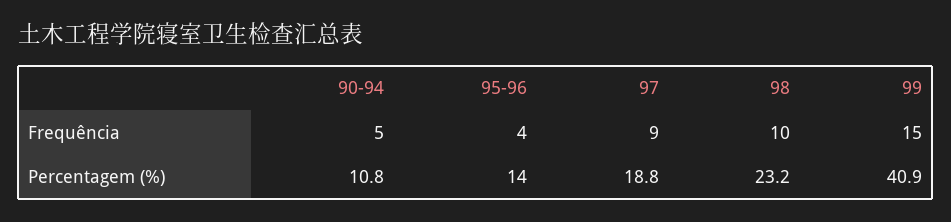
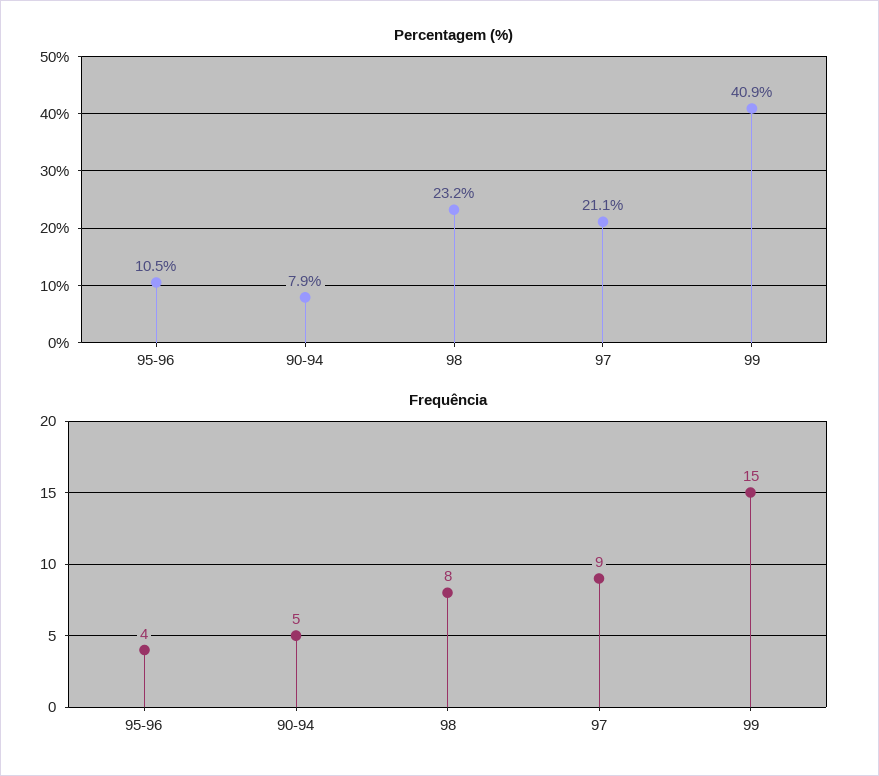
  {
    "Frequência": {
      "90-94": 5,
      "95-96": 4,
      "97": 9,
-     "98": 10,
+     "98": 8,
      "99": 15
    },
    "Percentagem (%)": {
-     "90-94": 10.8,
+     "90-94": 7.9,
-     "95-96": 14,
+     "95-96": 10.5,
-     "97": 18.8,
+     "97": 21.1,
      "98": 23.2,
      "99": 40.9
    }
  }

